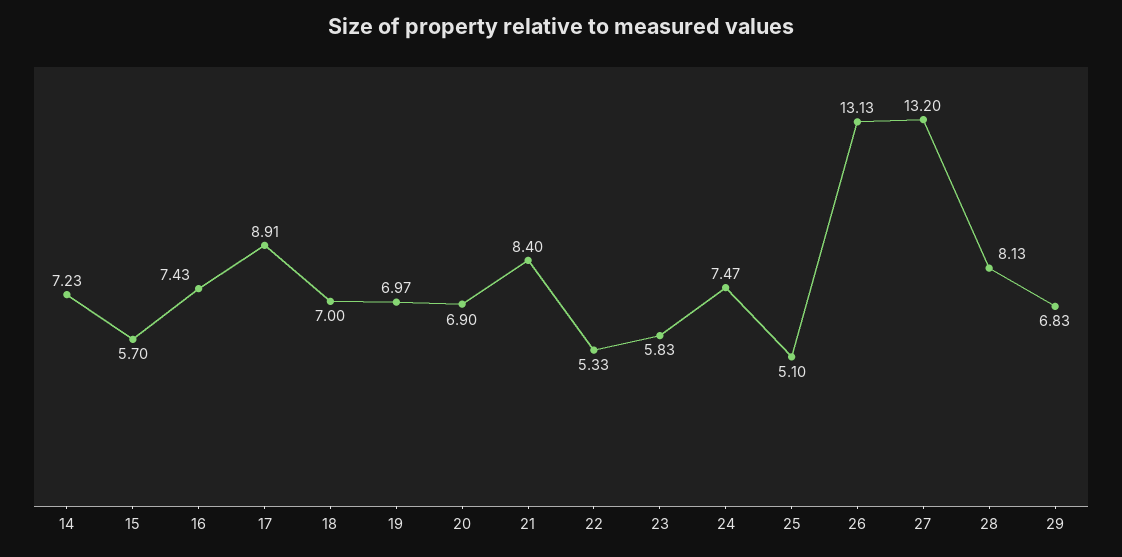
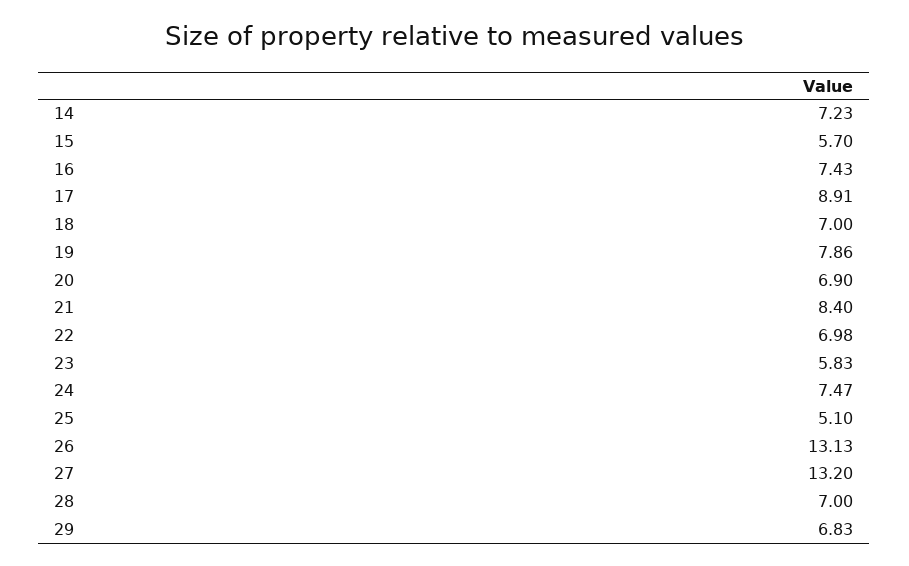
  {
    "14": 7.23,
    "15": 5.7,
    "16": 7.43,
    "17": 8.91,
    "18": 7,
-   "19": 6.97,
+   "19": 7.86,
    "20": 6.9,
    "21": 8.4,
-   "22": 5.33,
+   "22": 6.98,
    "23": 5.83,
    "24": 7.47,
    "25": 5.1,
    "26": 13.13,
    "27": 13.2,
-   "28": 8.13,
+   "28": 7,
    "29": 6.83
  }

